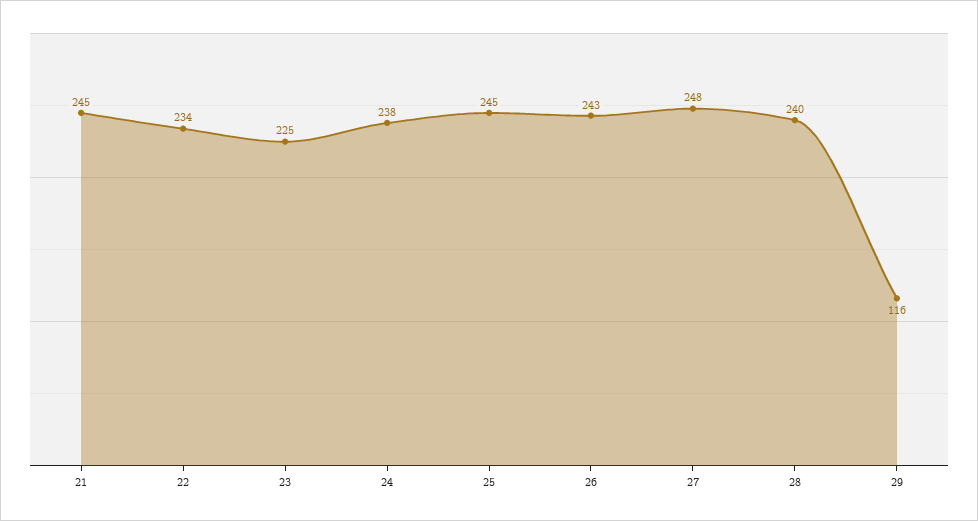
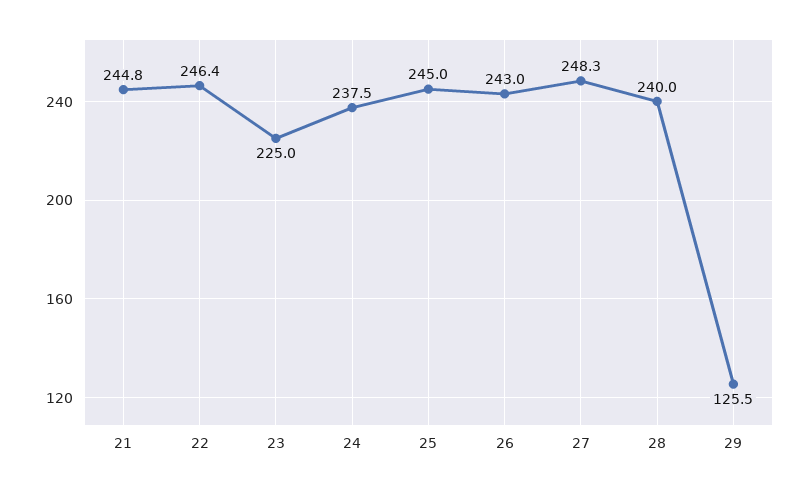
  {
    "21": 244.8,
-   "22": 234,
+   "22": 246.4,
    "23": 225,
    "24": 237.5,
    "25": 245,
    "26": 243,
    "27": 248.3,
    "28": 240,
-   "29": 116
+   "29": 125.5
  }

